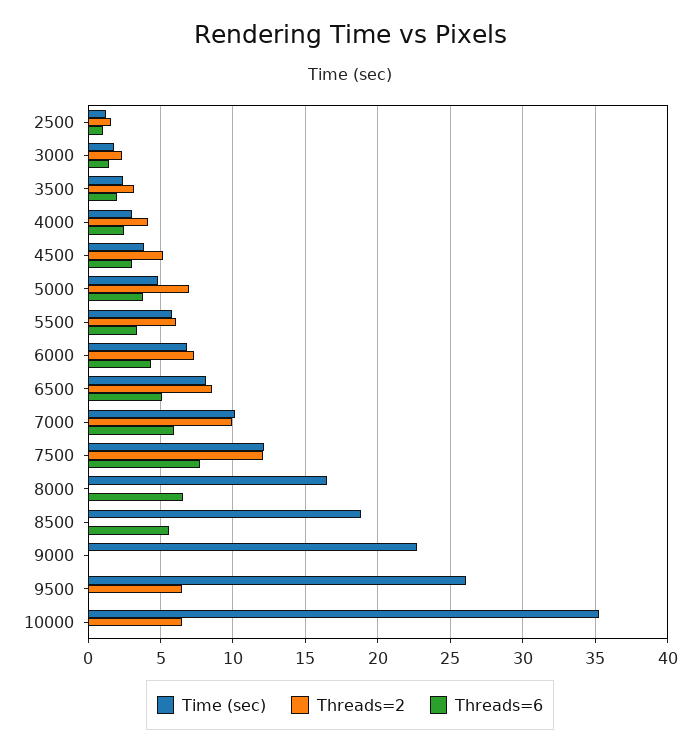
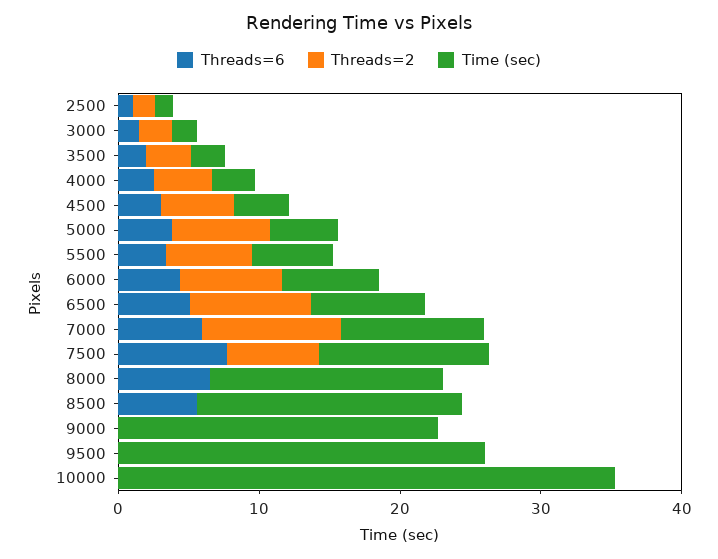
  {
    "Time (sec)": {
      "2500": 1,
      "3000": 2,
      "3500": 2.5,
      "4000": 3,
      "4500": 4,
      "5000": 5,
      "5500": 6,
      "6000": 7,
      "6500": 8,
      "7000": 10,
      "7500": 12,
      "8000": 16.5,
      "8500": 19,
      "9000": 22.5,
      "9500": 26,
      "10000": 35.5
    },
    "Threads=2": {
      "2500": 1.5,
      "3000": 2.5,
      "3500": 3,
      "4000": 4,
      "4500": 5,
      "5000": 7,
      "5500": 6,
      "6000": 7.5,
      "6500": 8.5,
      "7000": 10,
-     "7500": 12,
+     "7500": 6,
      "8000": 0,
      "8500": 0,
      "9000": 0,
-     "9500": 6.5,
+     "9500": 0,
-     "10000": 6.5
+     "10000": 0
    },
    "Threads=6": {
      "2500": 1,
      "3000": 1.5,
      "3500": 2,
      "4000": 2.5,
      "4500": 3,
      "5000": 4,
      "5500": 3.5,
      "6000": 4.5,
      "6500": 5,
      "7000": 6,
      "7500": 7.5,
      "8000": 6.5,
      "8500": 5.5,
      "9000": 0,
      "9500": 0,
      "10000": 0
    }
  }

